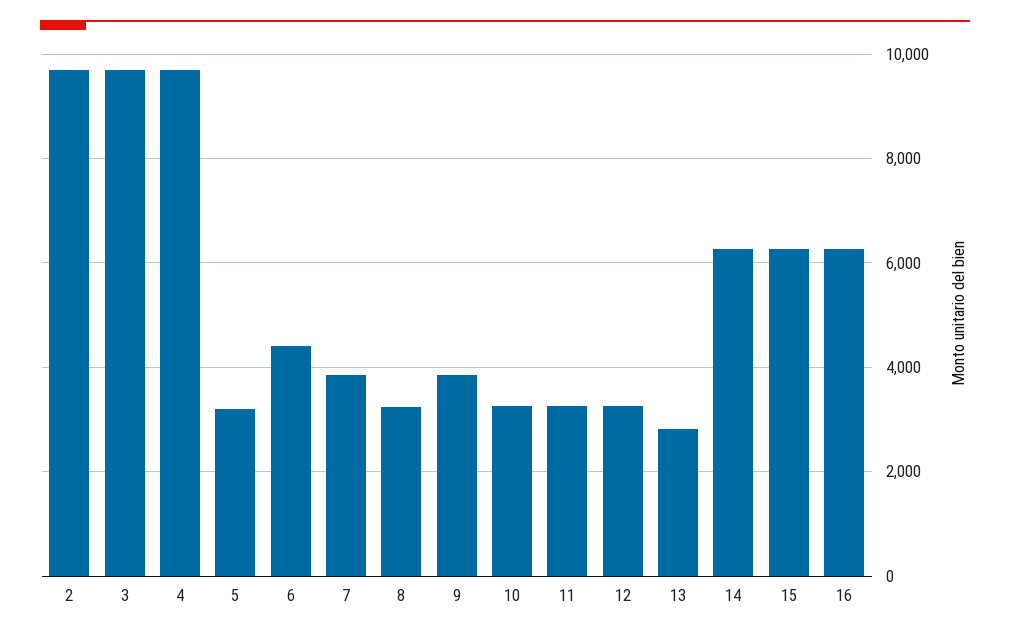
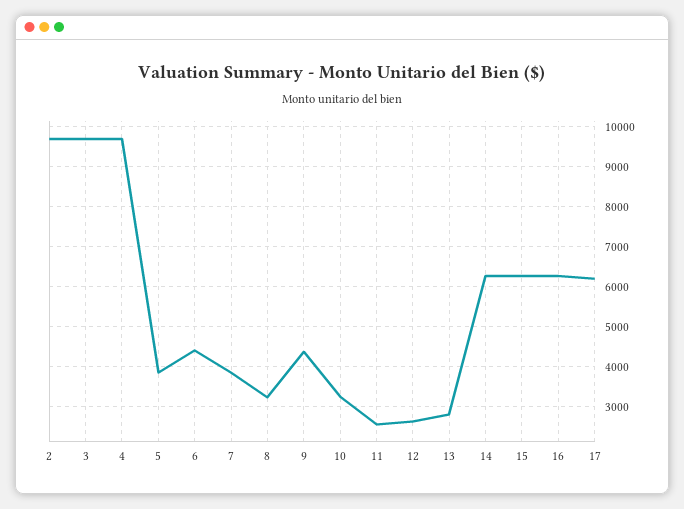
  {
    "2": 9800,
    "3": 9800,
    "4": 9800,
-   "5": 3200,
+   "5": 3800,
    "6": 4400,
    "7": 3800,
    "8": 3200,
-   "9": 3800,
+   "9": 4400,
    "10": 3200,
-   "11": 3200,
+   "11": 2600,
-   "12": 3200,
+   "12": 2600,
    "13": 2800,
    "14": 6200,
    "15": 6200,
-   "16": 6200
+   "16": 6200,
+   "17": 6200
  }

